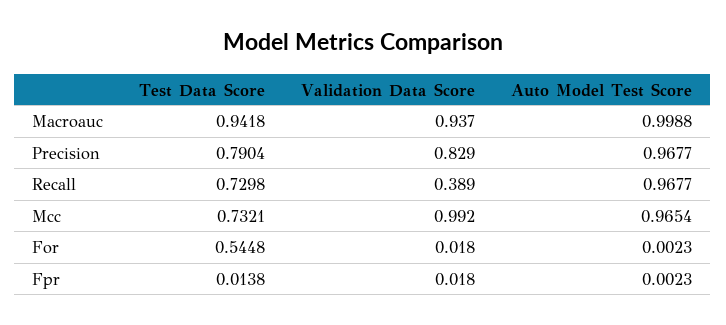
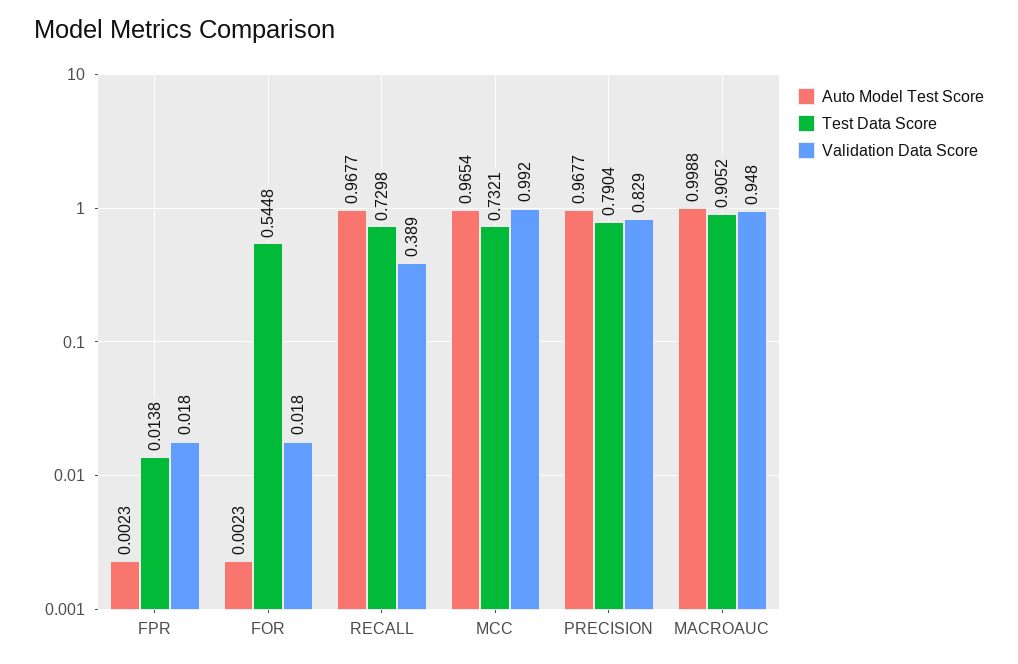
  {
    "Test Data Score": {
-     "Macroauc": 0.9418,
+     "Macroauc": 0.9052,
      "Precision": 0.7904,
      "Recall": 0.7298,
      "Mcc": 0.7321,
      "For": 0.5448,
      "Fpr": 0.0138
    },
    "Validation Data Score": {
-     "Macroauc": 0.937,
+     "Macroauc": 0.948,
      "Precision": 0.829,
      "Recall": 0.389,
      "Mcc": 0.992,
      "For": 0.018,
      "Fpr": 0.018
    },
    "Auto Model Test Score": {
      "Macroauc": 0.9988,
      "Precision": 0.9677,
      "Recall": 0.9677,
      "Mcc": 0.9654,
      "For": 0.0023,
      "Fpr": 0.0023
    }
  }

